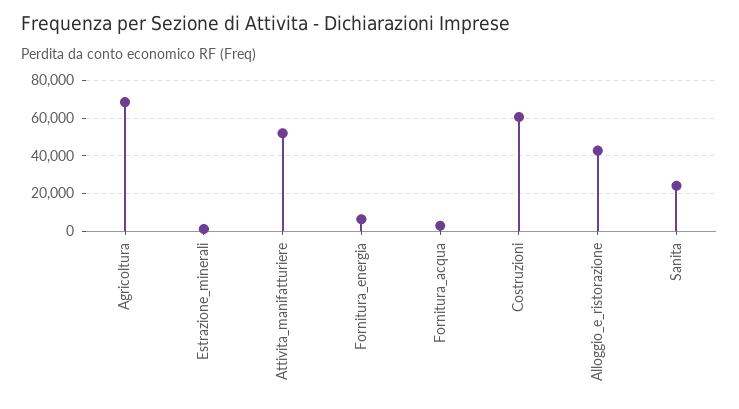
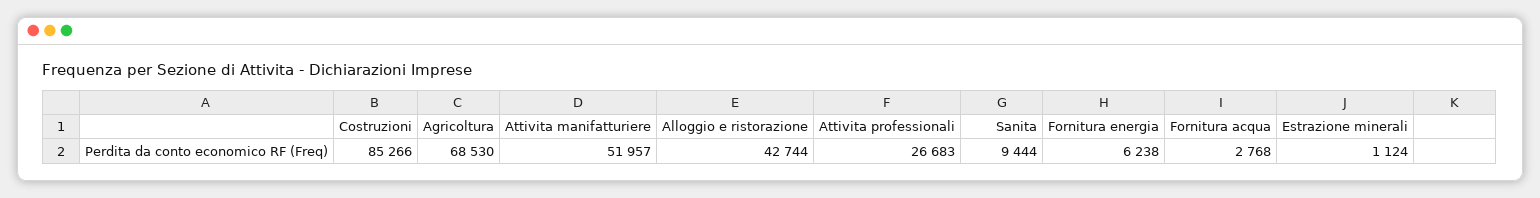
  {
    "Agricoltura": 68530,
    "Estrazione_minerali": 1124,
    "Attivita_manifatturiere": 51957,
    "Fornitura_energia": 6238,
    "Fornitura_acqua": 2768,
-   "Costruzioni": 60000,
+   "Costruzioni": 85266,
    "Alloggio_e_ristorazione": 42744,
-   "Sanita": 25000
+   "Sanita": 9444,
+   "Attivita professionali": 26683
  }

